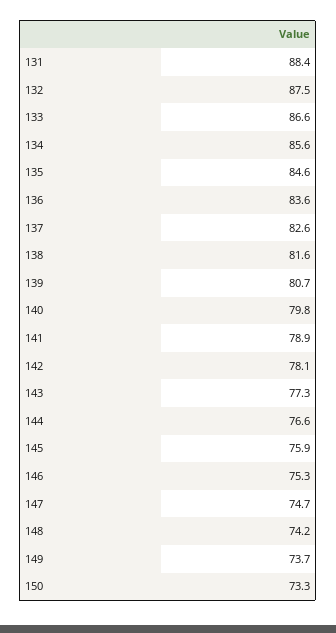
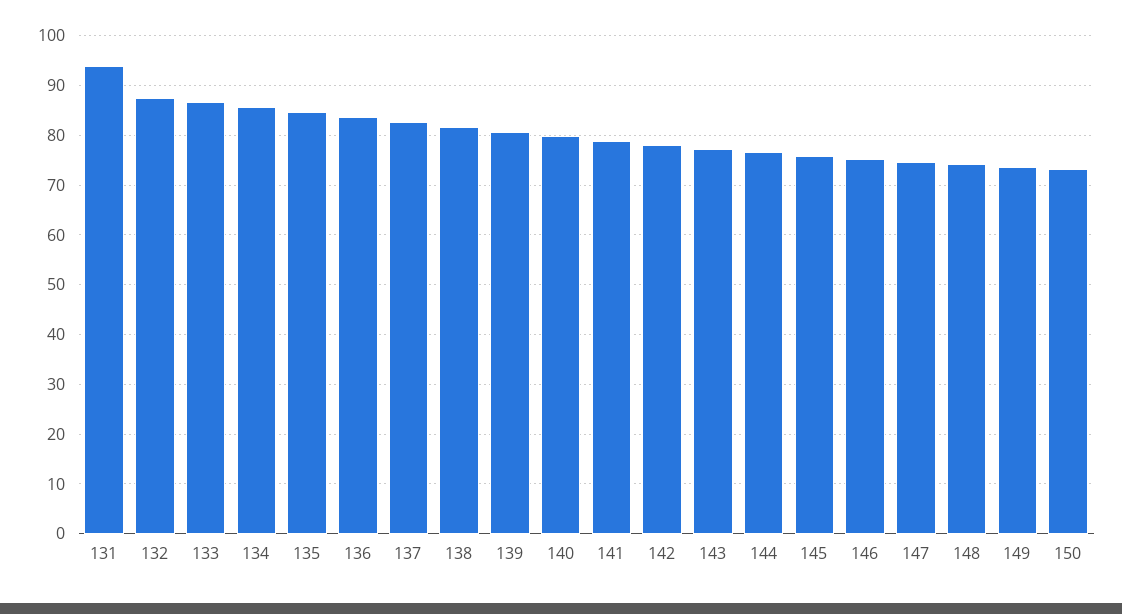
  {
-   "131": 88.4,
+   "131": 94,
    "132": 87.5,
    "133": 86.6,
    "134": 85.6,
    "135": 84.6,
    "136": 83.6,
    "137": 82.6,
    "138": 81.6,
    "139": 80.7,
    "140": 79.8,
    "141": 78.9,
    "142": 78.1,
    "143": 77.3,
    "144": 76.6,
    "145": 75.9,
    "146": 75.3,
    "147": 74.7,
    "148": 74.2,
    "149": 73.7,
    "150": 73.3
  }

